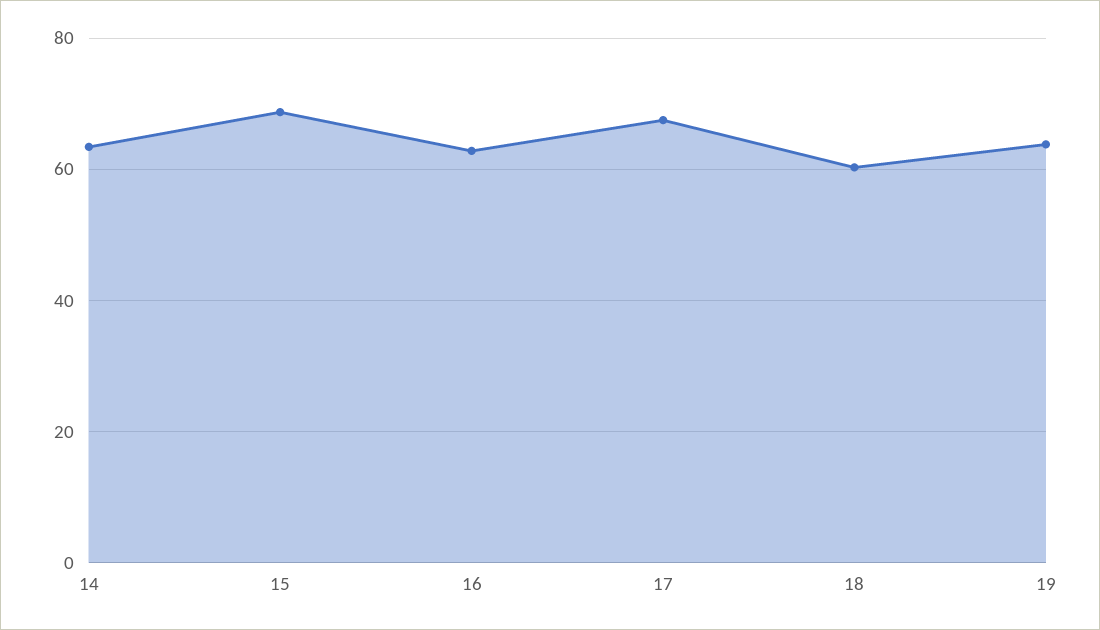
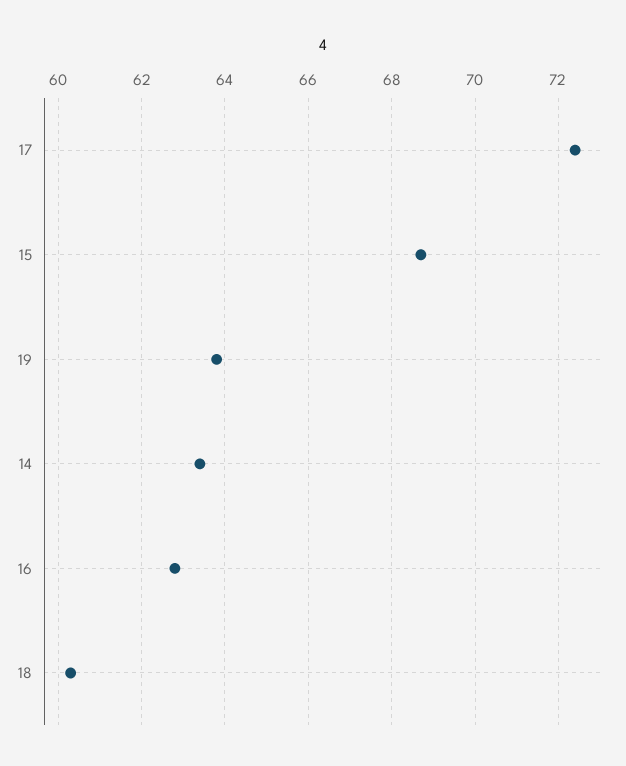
  {
    "14": 63.5,
    "15": 68.5,
    "16": 63,
-   "17": 68,
+   "17": 72.5,
    "18": 60.5,
    "19": 64
  }

